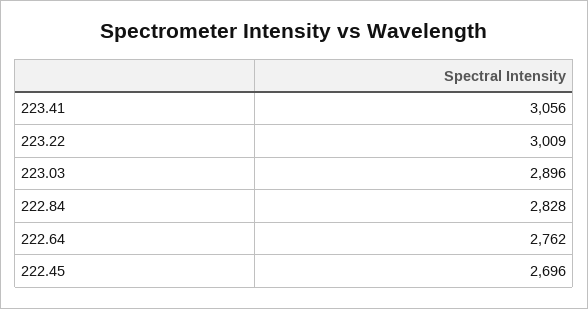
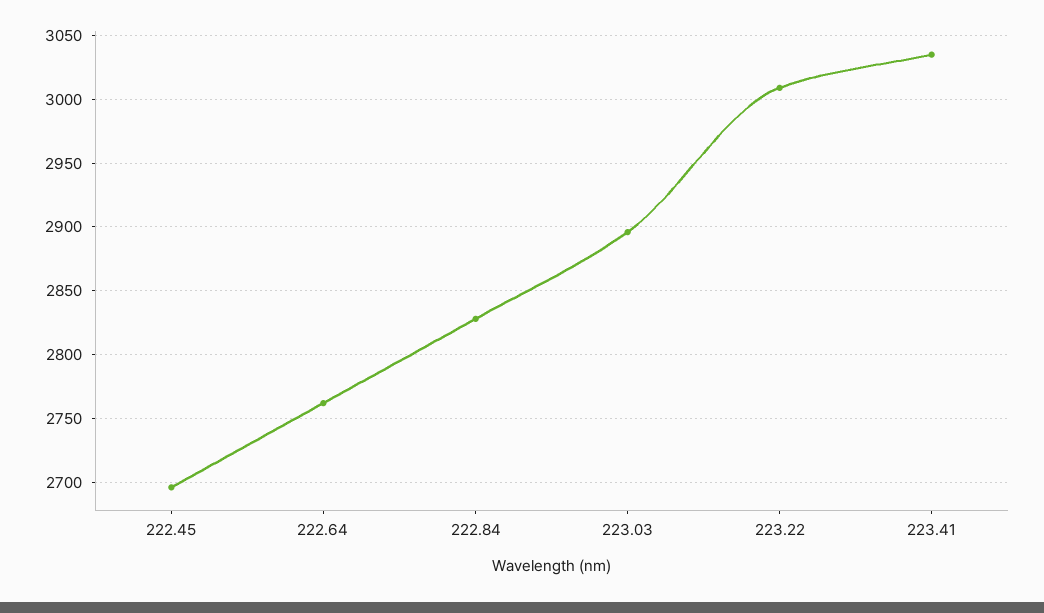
  {
-   "223.41": 3056,
+   "223.41": 3035,
    "223.22": 3009,
    "223.03": 2896,
    "222.84": 2828,
    "222.64": 2762,
    "222.45": 2696
  }

